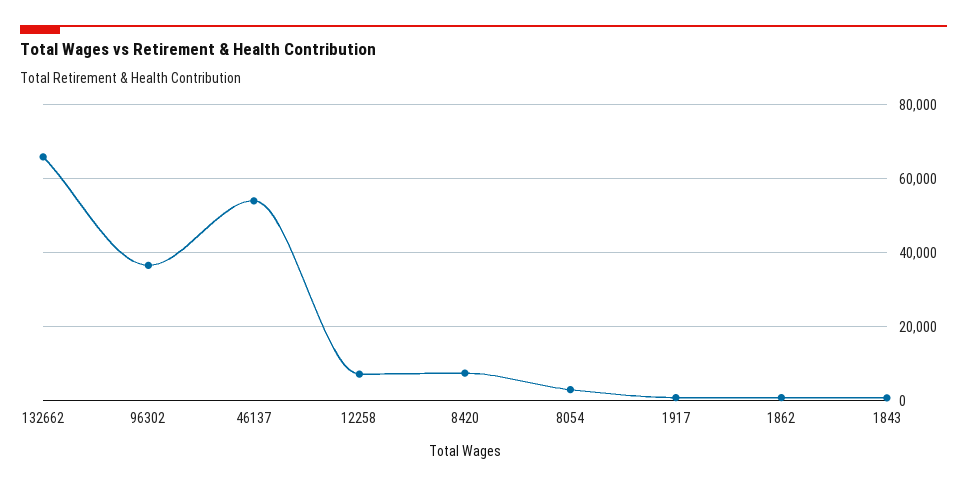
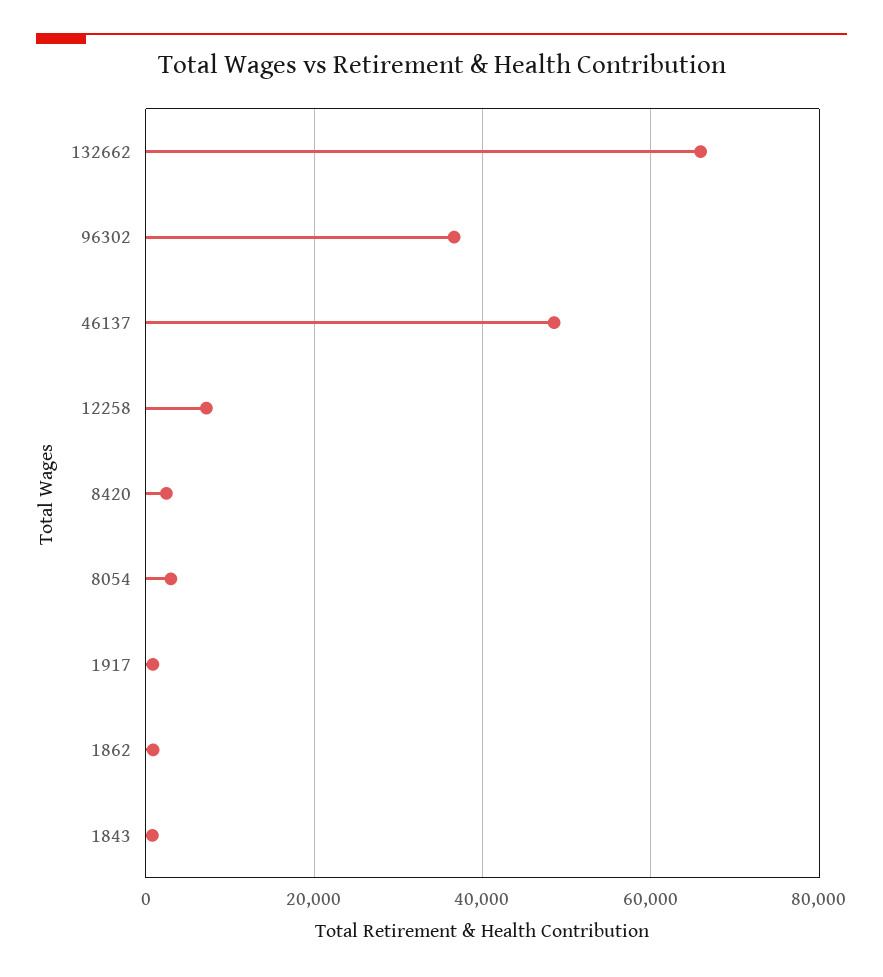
  {
    "132662": 66000,
    "96302": 36000,
-   "46137": 54000,
+   "46137": 48000,
    "12258": 8000,
-   "8420": 8000,
+   "8420": 2000,
    "8054": 2000,
    "1917": 0,
    "1862": 0,
    "1843": 0
  }

